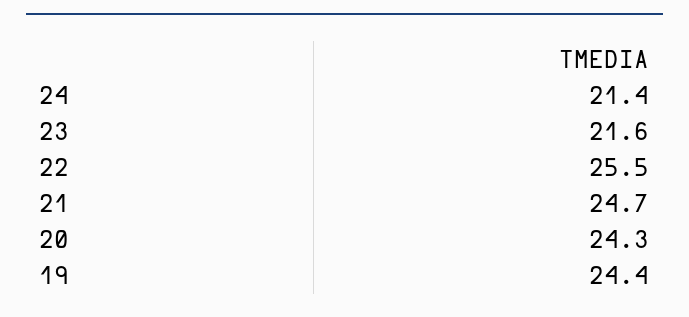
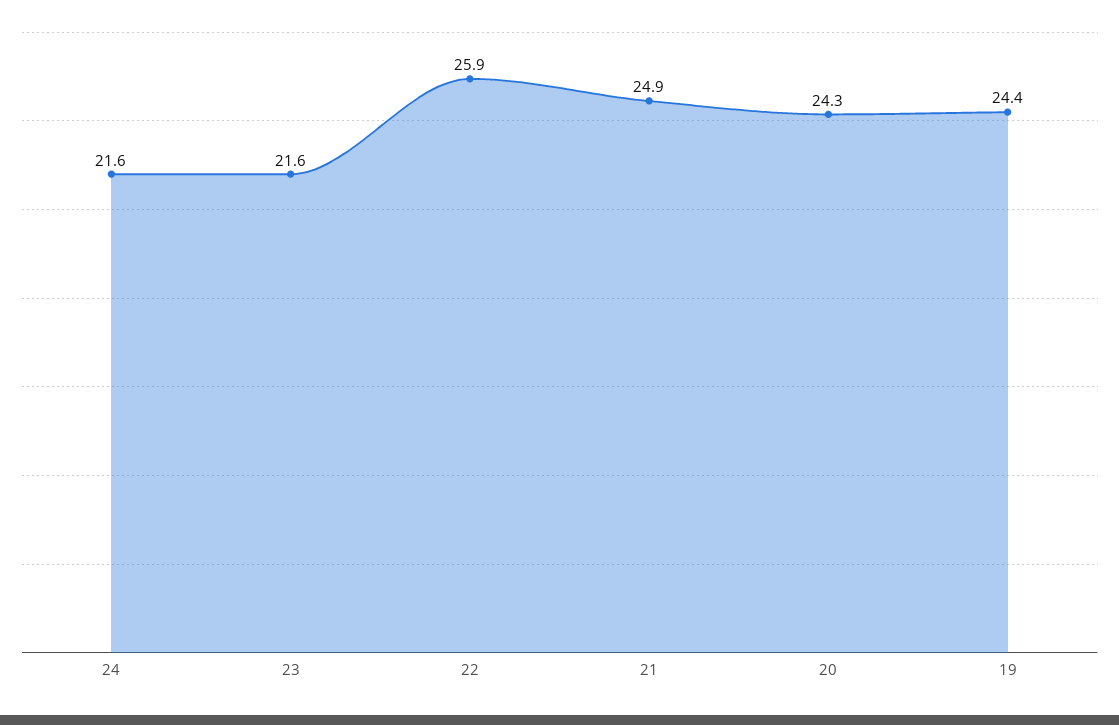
  {
-   "24": 21.4,
+   "24": 21.6,
    "23": 21.6,
-   "22": 25.5,
+   "22": 25.9,
-   "21": 24.7,
+   "21": 24.9,
    "20": 24.3,
    "19": 24.4
  }

